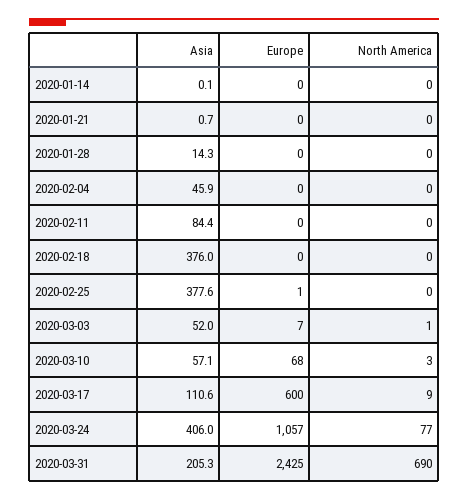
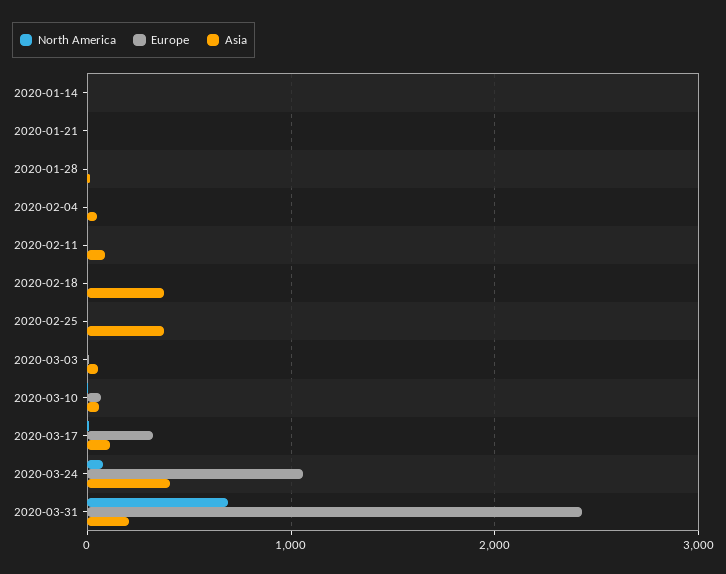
  {
    "Asia": {
      "2020-01-14": 0.1,
      "2020-01-21": 0.7,
      "2020-01-28": 14.3,
      "2020-02-04": 45.9,
      "2020-02-11": 84.4,
      "2020-02-18": 376,
      "2020-02-25": 377.6,
      "2020-03-03": 52,
      "2020-03-10": 57.1,
      "2020-03-17": 110.6,
      "2020-03-24": 406,
      "2020-03-31": 205.3
    },
    "Europe": {
      "2020-01-14": 0,
      "2020-01-21": 0,
      "2020-01-28": 0,
      "2020-02-04": 0,
      "2020-02-11": 0,
      "2020-02-18": 0,
      "2020-02-25": 1,
      "2020-03-03": 7,
      "2020-03-10": 68,
-     "2020-03-17": 600,
+     "2020-03-17": 300,
      "2020-03-24": 1057,
      "2020-03-31": 2425
    },
    "North America": {
      "2020-01-14": 0,
      "2020-01-21": 0,
      "2020-01-28": 0,
      "2020-02-04": 0,
      "2020-02-11": 0,
      "2020-02-18": 0,
      "2020-02-25": 0,
      "2020-03-03": 1,
      "2020-03-10": 3,
      "2020-03-17": 9,
      "2020-03-24": 77,
      "2020-03-31": 690
    }
  }

